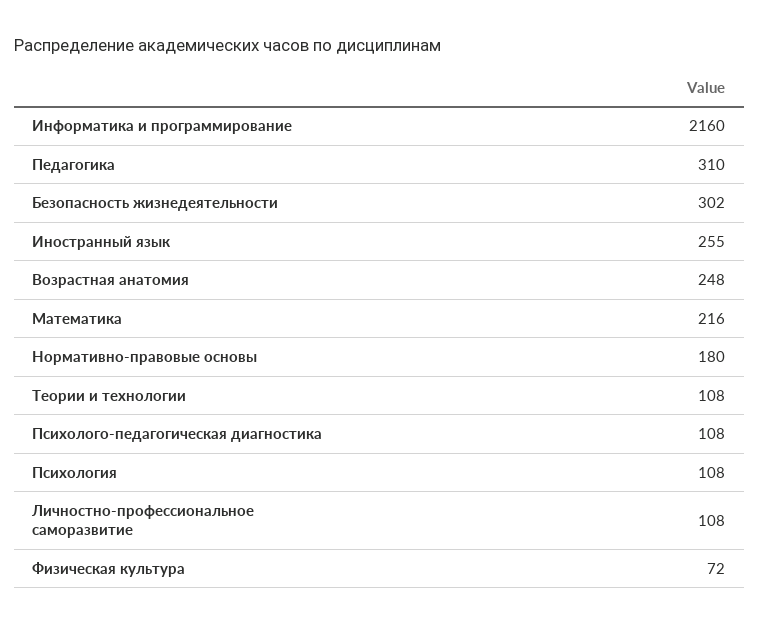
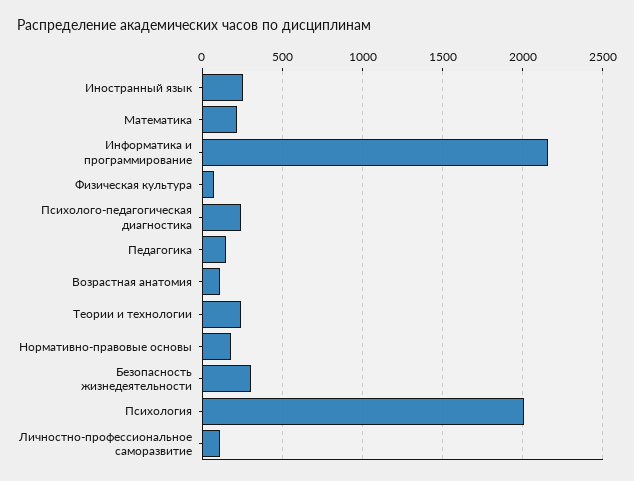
  {
    "Информатика и программирование": 2160,
-   "Педагогика": 310,
+   "Педагогика": 150,
    "Безопасность жизнедеятельности": 302,
    "Иностранный язык": 255,
-   "Возрастная анатомия": 248,
+   "Возрастная анатомия": 100,
    "Математика": 216,
    "Нормативно-правовые основы": 180,
-   "Теории и технологии": 108,
+   "Теории и технологии": 250,
-   "Психолого-педагогическая диагностика": 108,
+   "Психолого-педагогическая диагностика": 250,
-   "Психология": 108,
+   "Психология": 2000,
    "Личностно-профессиональное саморазвитие": 108,
    "Физическая культура": 72
  }

